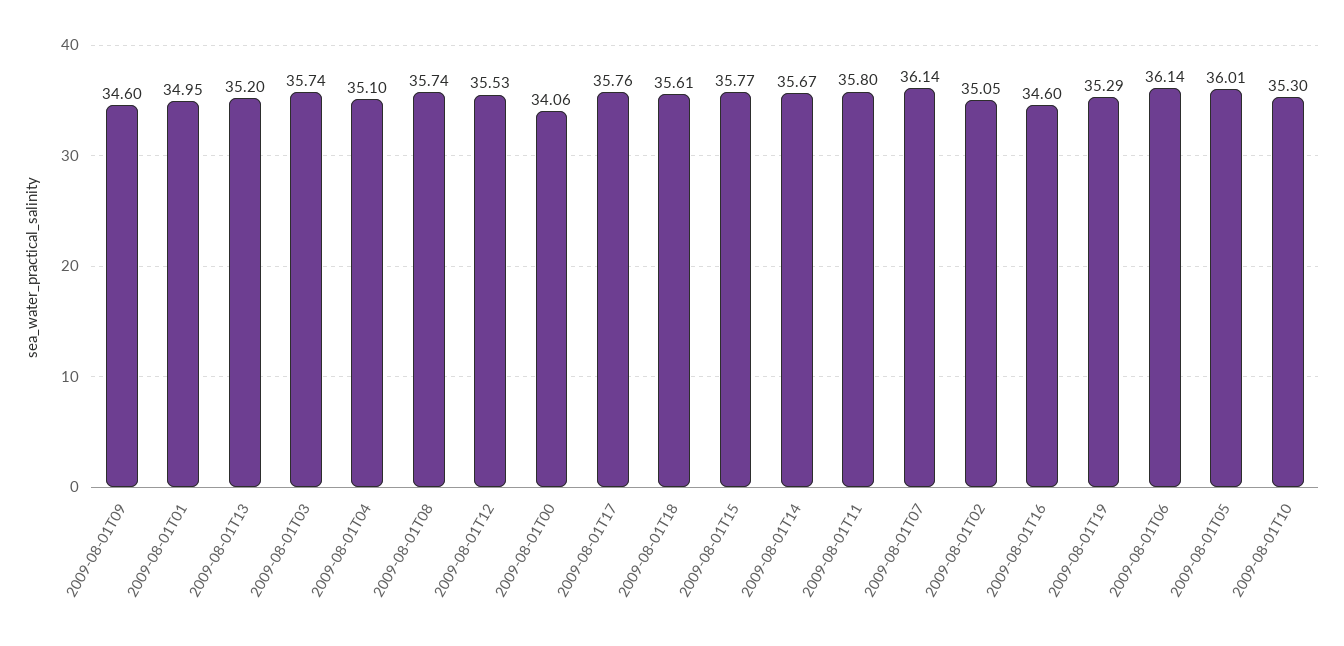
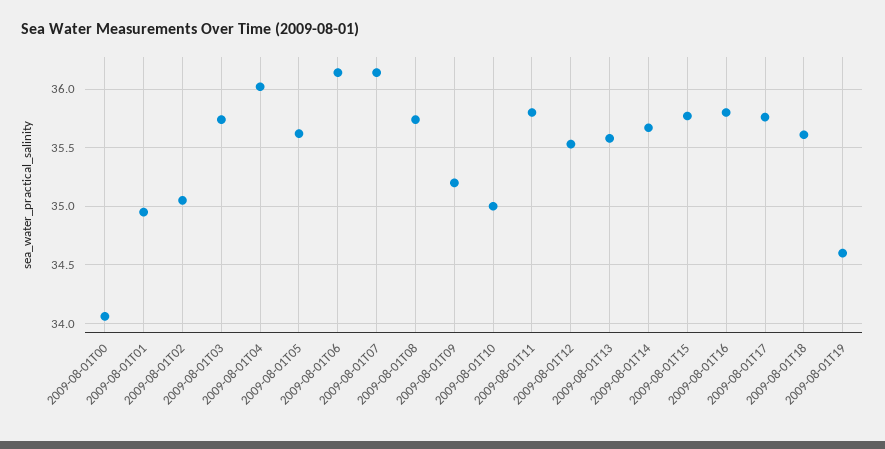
  {
-   "2009-08-01T09": 34.6,
+   "2009-08-01T09": 35.2,
    "2009-08-01T01": 34.95,
-   "2009-08-01T13": 35.2,
+   "2009-08-01T13": 35.6,
    "2009-08-01T03": 35.74,
-   "2009-08-01T04": 35.1,
+   "2009-08-01T04": 36,
    "2009-08-01T08": 35.74,
    "2009-08-01T12": 35.53,
    "2009-08-01T00": 34.06,
    "2009-08-01T17": 35.76,
    "2009-08-01T18": 35.61,
    "2009-08-01T15": 35.77,
    "2009-08-01T14": 35.67,
    "2009-08-01T11": 35.8,
    "2009-08-01T07": 36.14,
    "2009-08-01T02": 35.05,
-   "2009-08-01T16": 34.6,
+   "2009-08-01T16": 35.8,
-   "2009-08-01T19": 35.29,
+   "2009-08-01T19": 34.6,
    "2009-08-01T06": 36.14,
-   "2009-08-01T05": 36.01,
+   "2009-08-01T05": 35.6,
-   "2009-08-01T10": 35.3
+   "2009-08-01T10": 35
  }

